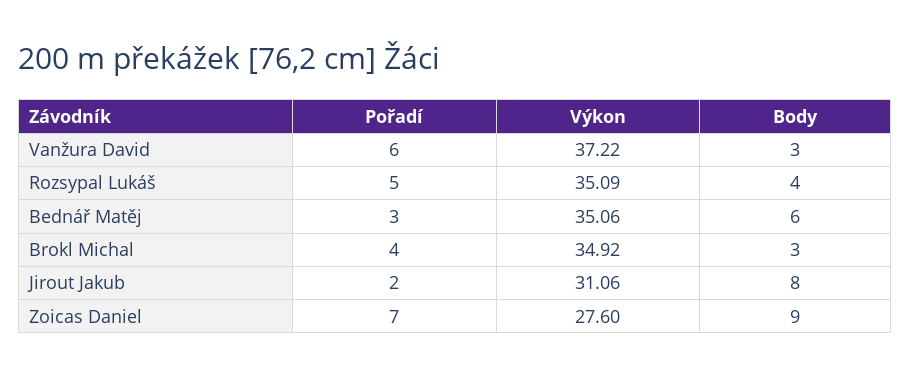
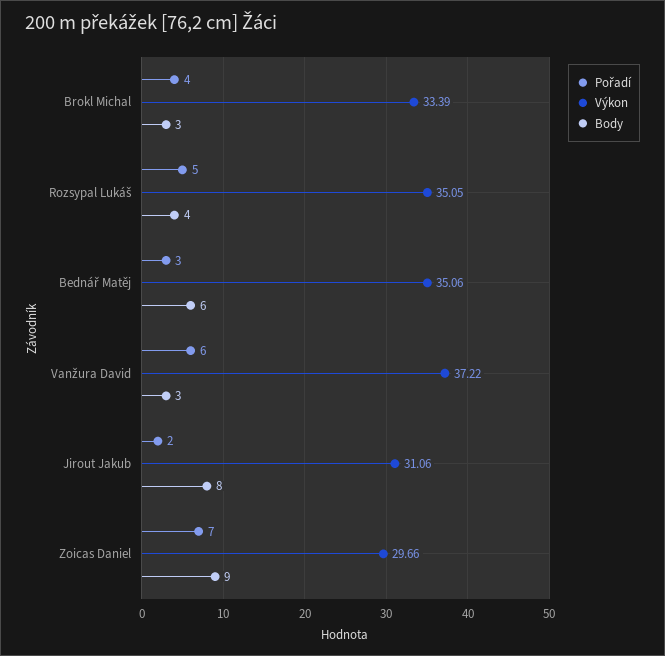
  {
    "Pořadí": {
      "Vanžura David": 6,
      "Rozsypal Lukáš": 5,
      "Bednář Matěj": 3,
      "Brokl Michal": 4,
      "Jirout Jakub": 2,
      "Zoicas Daniel": 7
    },
    "Výkon": {
      "Vanžura David": 37.22,
-     "Rozsypal Lukáš": 35.09,
+     "Rozsypal Lukáš": 35.05,
      "Bednář Matěj": 35.06,
-     "Brokl Michal": 34.92,
+     "Brokl Michal": 33.39,
      "Jirout Jakub": 31.06,
-     "Zoicas Daniel": 27.6
+     "Zoicas Daniel": 29.66
    },
    "Body": {
      "Vanžura David": 3,
      "Rozsypal Lukáš": 4,
      "Bednář Matěj": 6,
      "Brokl Michal": 3,
      "Jirout Jakub": 8,
      "Zoicas Daniel": 9
    }
  }

